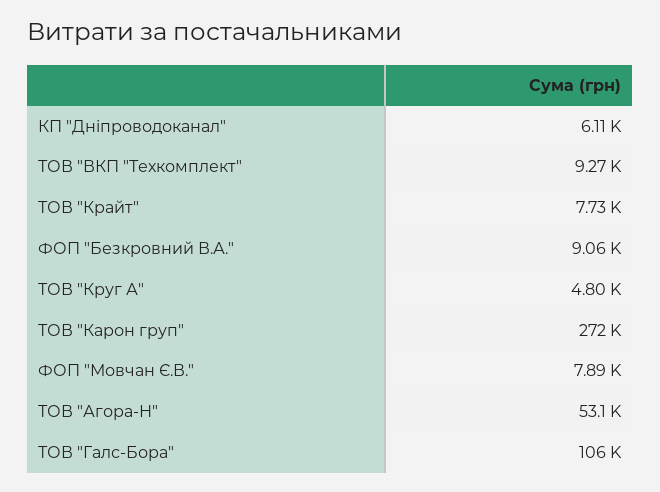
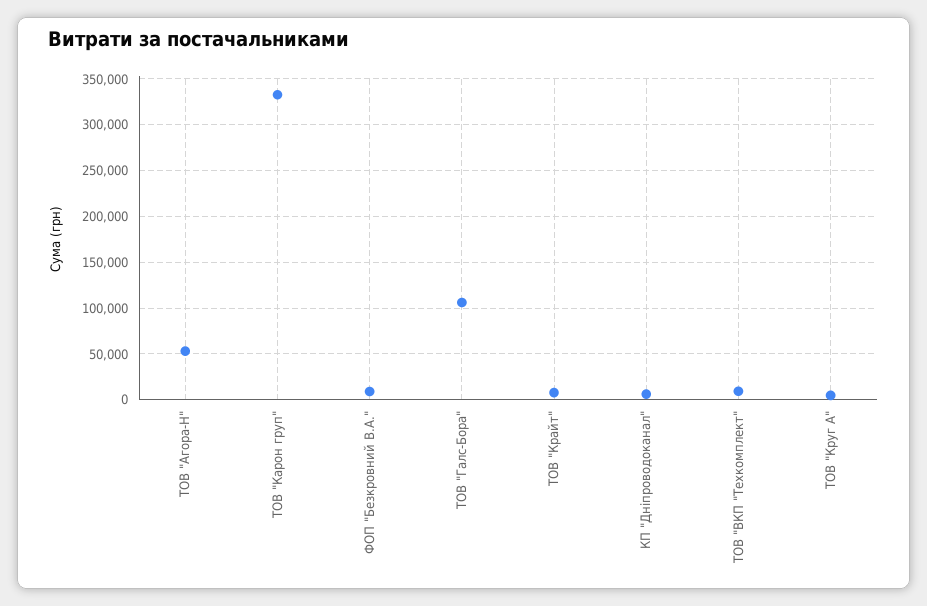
  {
    "КП \"Дніпроводоканал\"": 6110,
    "ТОВ \"ВКП \"Техкомплект\"": 9270,
    "ТОВ \"Крайт\"": 7730,
    "ФОП \"Безкровний В.А.\"": 9060,
    "ТОВ \"Круг А\"": 4800,
-   "ТОВ \"Карон груп\"": 272000,
+   "ТОВ \"Карон груп\"": 330000,
-   "ФОП \"Мовчан Є.В.\"": 7890,
    "ТОВ \"Агора-Н\"": 53100,
    "ТОВ \"Галс-Бора\"": 106000
  }

